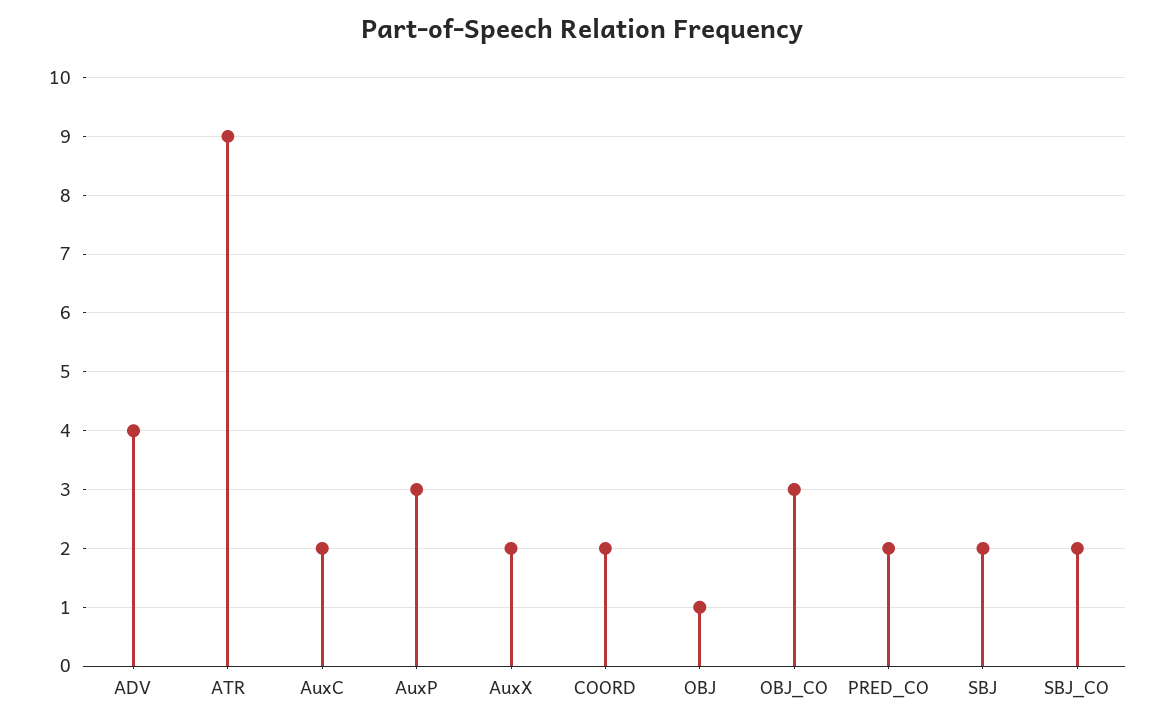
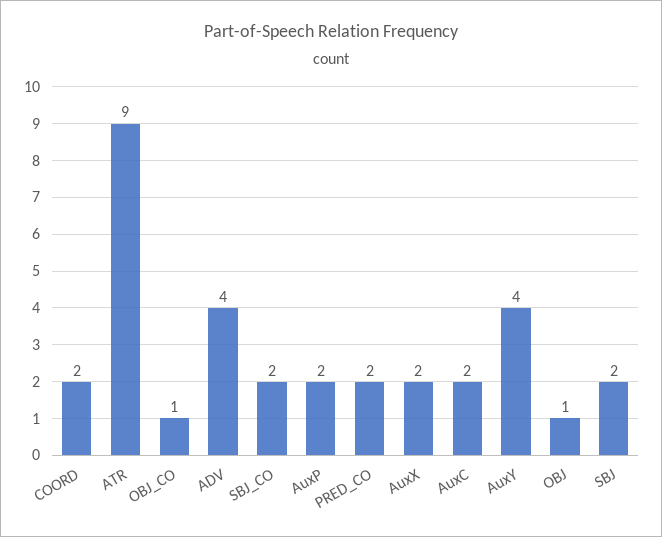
  {
    "ADV": 4,
    "ATR": 9,
    "AuxC": 2,
-   "AuxP": 3,
+   "AuxP": 2,
    "AuxX": 2,
    "COORD": 2,
    "OBJ": 1,
-   "OBJ_CO": 3,
+   "OBJ_CO": 1,
    "PRED_CO": 2,
    "SBJ": 2,
-   "SBJ_CO": 2
+   "SBJ_CO": 2,
+   "AuxY": 4
  }

